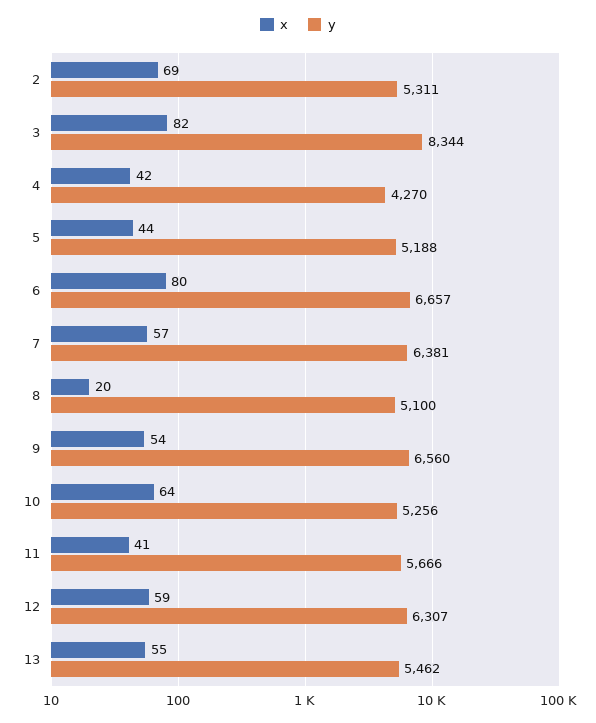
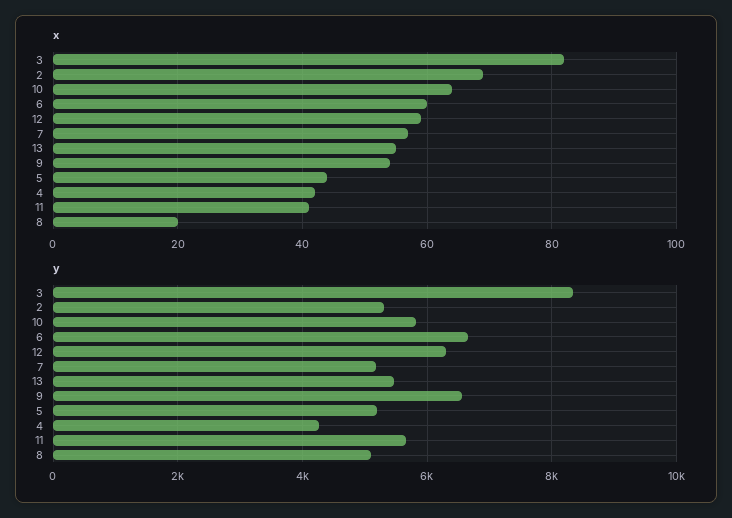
  {
    "x": {
      "2": 69,
      "3": 82,
      "4": 42,
      "5": 44,
-     "6": 80,
+     "6": 60,
      "7": 57,
      "8": 20,
      "9": 54,
      "10": 64,
      "11": 41,
      "12": 59,
      "13": 55
    },
    "y": {
      "2": 5311,
      "3": 8344,
      "4": 4270,
      "5": 5188,
      "6": 6657,
-     "7": 6381,
+     "7": 5200,
      "8": 5100,
      "9": 6560,
-     "10": 5256,
+     "10": 5800,
      "11": 5666,
      "12": 6307,
      "13": 5462
    }
  }

